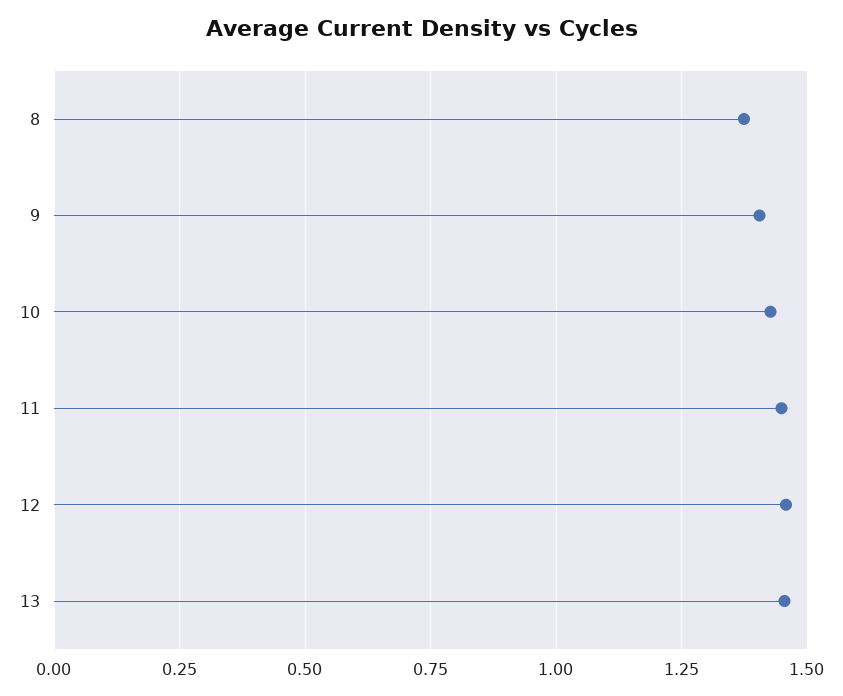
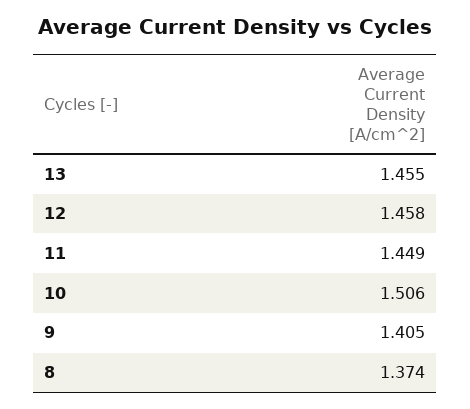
  {
    "8": 1.374,
    "9": 1.405,
-   "10": 1.425,
+   "10": 1.506,
    "11": 1.449,
    "12": 1.458,
    "13": 1.455
  }

